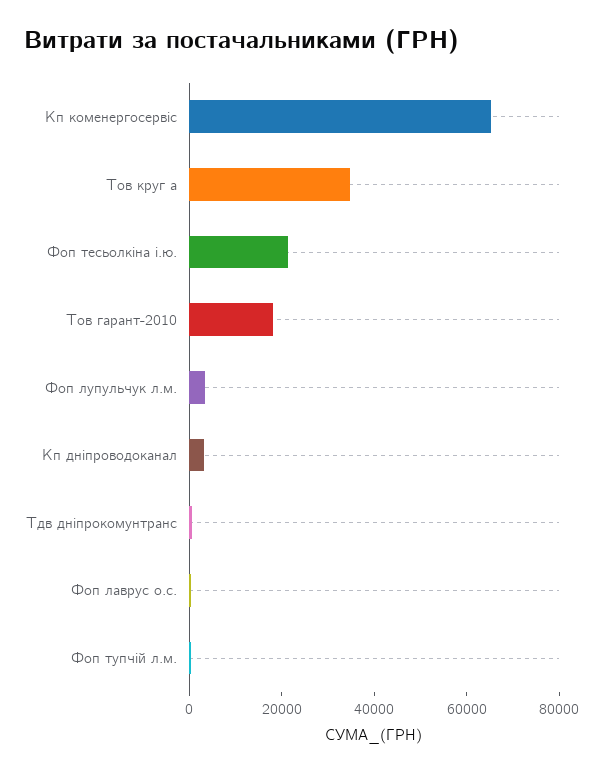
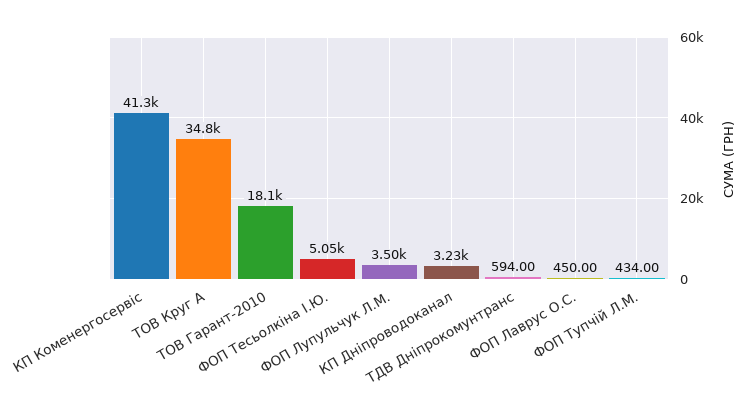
  {
-   "Кп коменергосервіс": 65000,
+   "Кп коменергосервіс": 41300,
    "Тов круг а": 34800,
-   "Фоп тесьолкіна і.ю.": 20000,
+   "Фоп тесьолкіна і.ю.": 5050,
    "Тов гарант-2010": 18100,
    "Фоп лупульчук л.м.": 3500,
    "Кп дніпроводоканал": 3230,
    "Тдв дніпрокомунтранс": 594,
    "Фоп лаврус о.с.": 450,
    "Фоп тупчій л.м.": 434
  }

